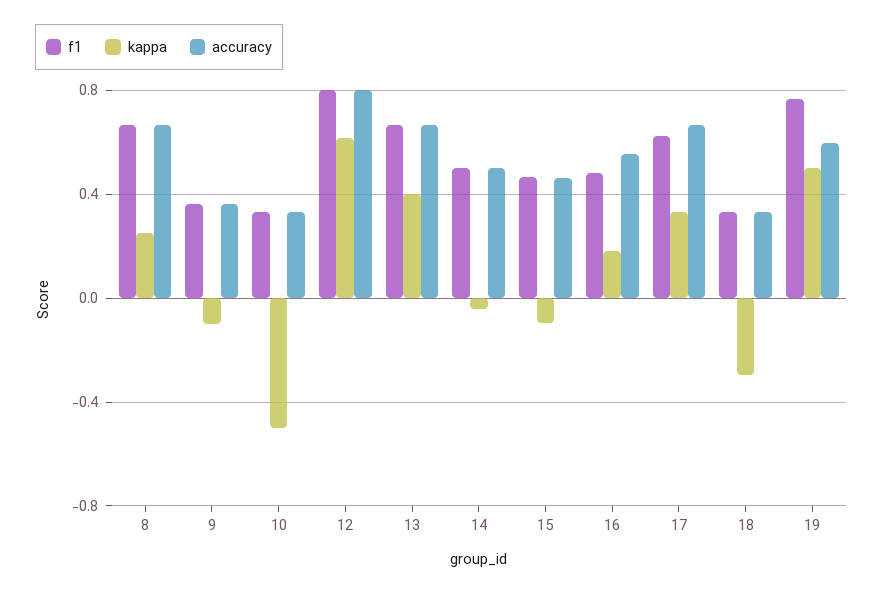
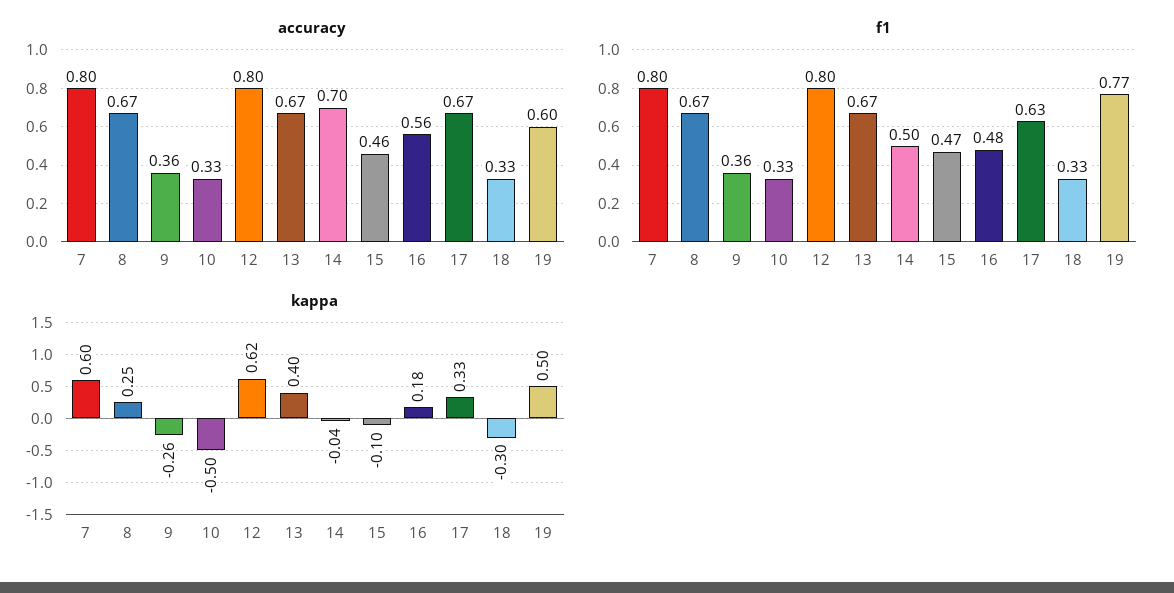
  {
    "f1": {
      "8": 0.67,
      "9": 0.36,
      "10": 0.33,
      "12": 0.8,
      "13": 0.67,
      "14": 0.5,
      "15": 0.47,
      "16": 0.48,
      "17": 0.63,
      "18": 0.33,
-     "19": 0.77
+     "19": 0.77,
+     "7": 0.8
    },
    "kappa": {
      "8": 0.25,
-     "9": -0.1,
+     "9": -0.26,
      "10": -0.5,
      "12": 0.62,
      "13": 0.4,
      "14": -0.04,
      "15": -0.1,
      "16": 0.18,
      "17": 0.33,
      "18": -0.3,
-     "19": 0.5
+     "19": 0.5,
+     "7": 0.6
    },
    "accuracy": {
      "8": 0.67,
      "9": 0.36,
      "10": 0.33,
      "12": 0.8,
      "13": 0.67,
-     "14": 0.5,
+     "14": 0.7,
      "15": 0.46,
      "16": 0.56,
      "17": 0.67,
      "18": 0.33,
-     "19": 0.6
+     "19": 0.6,
+     "7": 0.8
    }
  }

